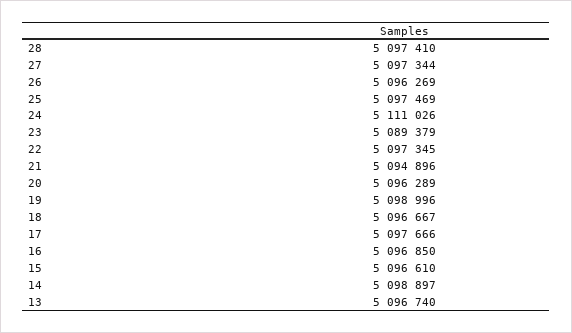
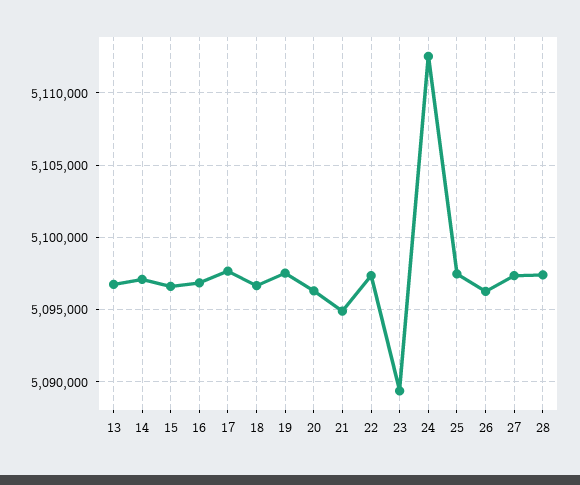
  {
    "28": 5097410,
    "27": 5097344,
    "26": 5096269,
    "25": 5097469,
-   "24": 5111026,
+   "24": 5112500,
    "23": 5089379,
    "22": 5097345,
    "21": 5094896,
    "20": 5096289,
-   "19": 5098996,
+   "19": 5097500,
    "18": 5096667,
    "17": 5097666,
    "16": 5096850,
    "15": 5096610,
-   "14": 5098897,
+   "14": 5097000,
    "13": 5096740
  }

